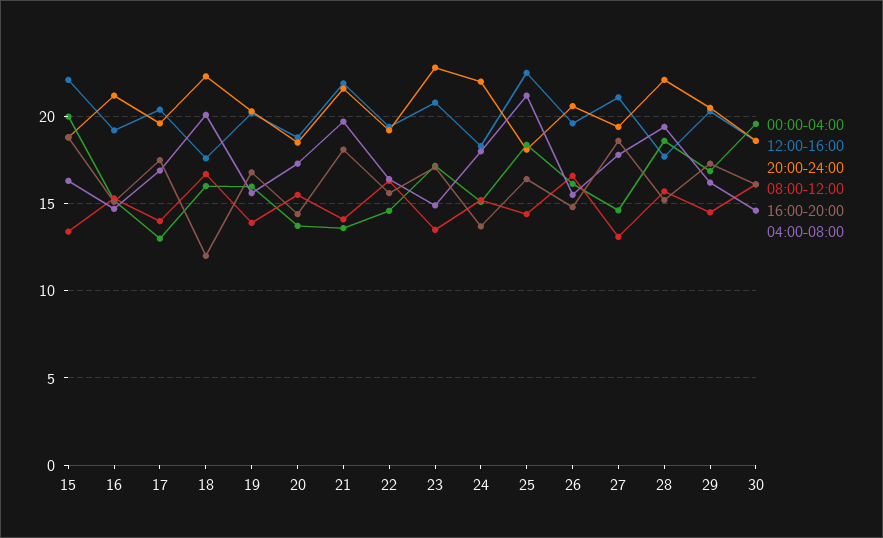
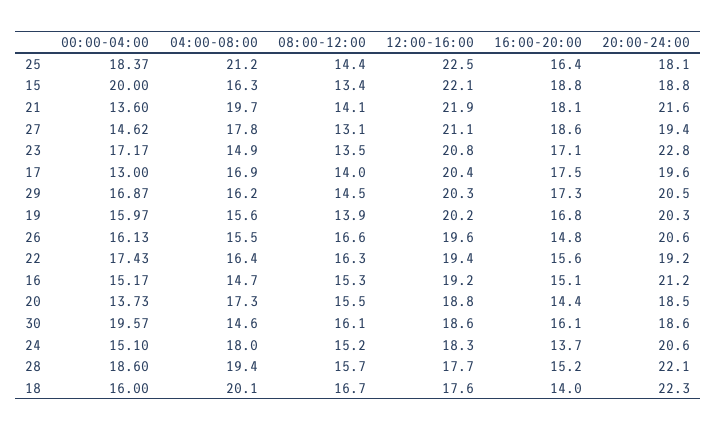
  {
    "00:00-04:00": {
      "15": 20,
      "16": 15.17,
      "17": 13,
      "18": 16,
      "19": 15.97,
      "20": 13.73,
      "21": 13.6,
-     "22": 14.5,
+     "22": 17.43,
      "23": 17.17,
      "24": 15.1,
      "25": 18.37,
      "26": 16.13,
      "27": 14.62,
      "28": 18.6,
      "29": 16.87,
      "30": 19.57
    },
    "12:00-16:00": {
      "15": 22.1,
      "16": 19.2,
      "17": 20.4,
      "18": 17.6,
      "19": 20.2,
      "20": 18.8,
      "21": 21.9,
      "22": 19.4,
      "23": 20.8,
      "24": 18.3,
      "25": 22.5,
      "26": 19.6,
      "27": 21.1,
      "28": 17.7,
      "29": 20.3,
      "30": 18.6
    },
    "20:00-24:00": {
      "15": 18.8,
      "16": 21.2,
      "17": 19.6,
      "18": 22.3,
      "19": 20.3,
      "20": 18.5,
      "21": 21.6,
      "22": 19.2,
      "23": 22.8,
-     "24": 22,
+     "24": 20.6,
      "25": 18.1,
      "26": 20.6,
      "27": 19.4,
      "28": 22.1,
      "29": 20.5,
      "30": 18.6
    },
    "08:00-12:00": {
      "15": 13.4,
      "16": 15.3,
      "17": 14,
      "18": 16.7,
      "19": 13.9,
      "20": 15.5,
      "21": 14.1,
      "22": 16.3,
      "23": 13.5,
      "24": 15.2,
      "25": 14.4,
      "26": 16.6,
      "27": 13.1,
      "28": 15.7,
      "29": 14.5,
      "30": 16.1
    },
    "16:00-20:00": {
      "15": 18.8,
      "16": 15.1,
      "17": 17.5,
-     "18": 12,
+     "18": 14,
      "19": 16.8,
      "20": 14.4,
      "21": 18.1,
      "22": 15.6,
      "23": 17.1,
      "24": 13.7,
      "25": 16.4,
      "26": 14.8,
      "27": 18.6,
      "28": 15.2,
      "29": 17.3,
      "30": 16.1
    },
    "04:00-08:00": {
      "15": 16.3,
      "16": 14.7,
      "17": 16.9,
      "18": 20.1,
      "19": 15.6,
      "20": 17.3,
      "21": 19.7,
      "22": 16.4,
      "23": 14.9,
      "24": 18,
      "25": 21.2,
      "26": 15.5,
      "27": 17.8,
      "28": 19.4,
      "29": 16.2,
      "30": 14.6
    }
  }

